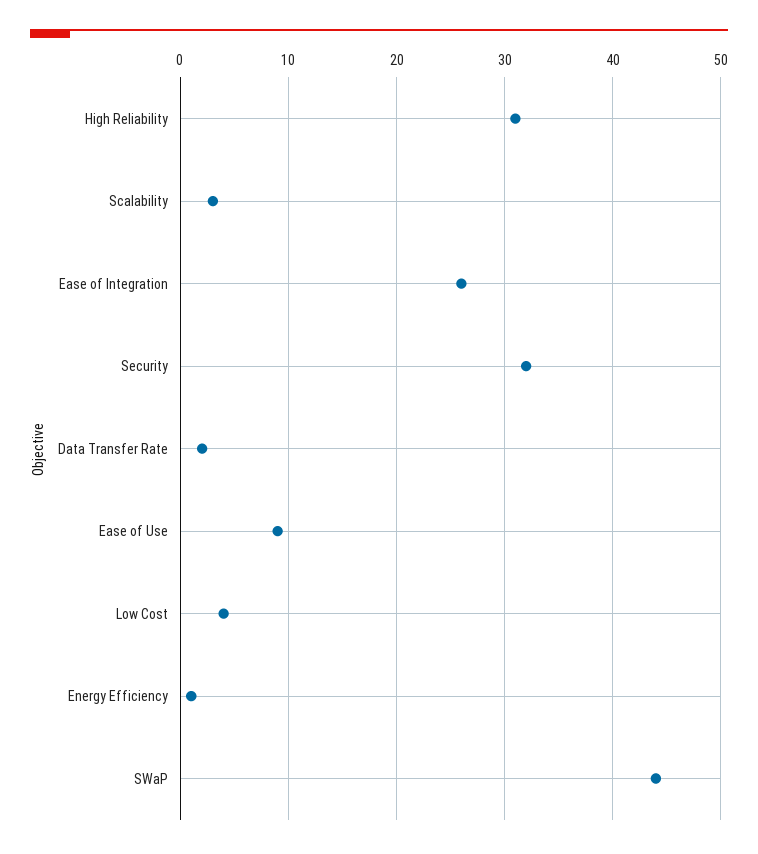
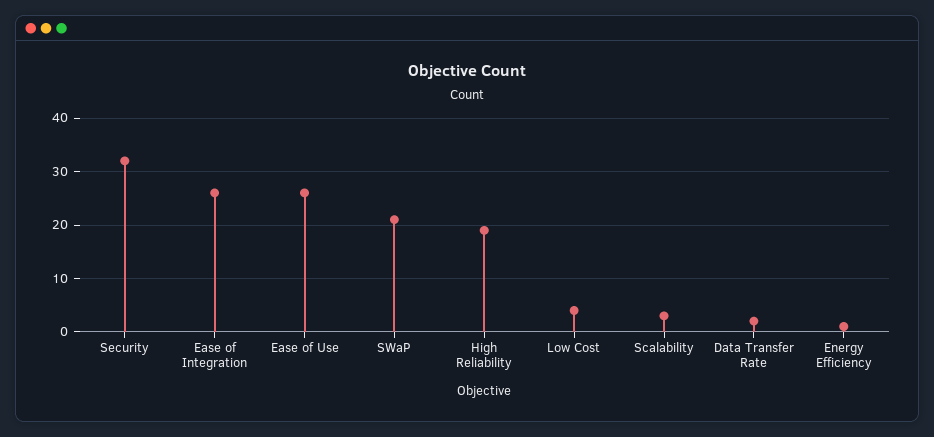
  {
-   "High Reliability": 31,
+   "High Reliability": 20,
    "Scalability": 3,
    "Ease of Integration": 26,
    "Security": 32,
    "Data Transfer Rate": 2,
-   "Ease of Use": 9,
+   "Ease of Use": 25,
    "Low Cost": 4,
    "Energy Efficiency": 1,
-   "SWaP": 44
+   "SWaP": 20
  }

